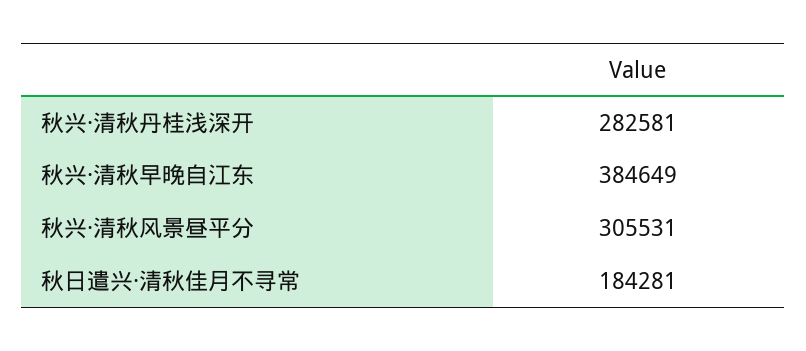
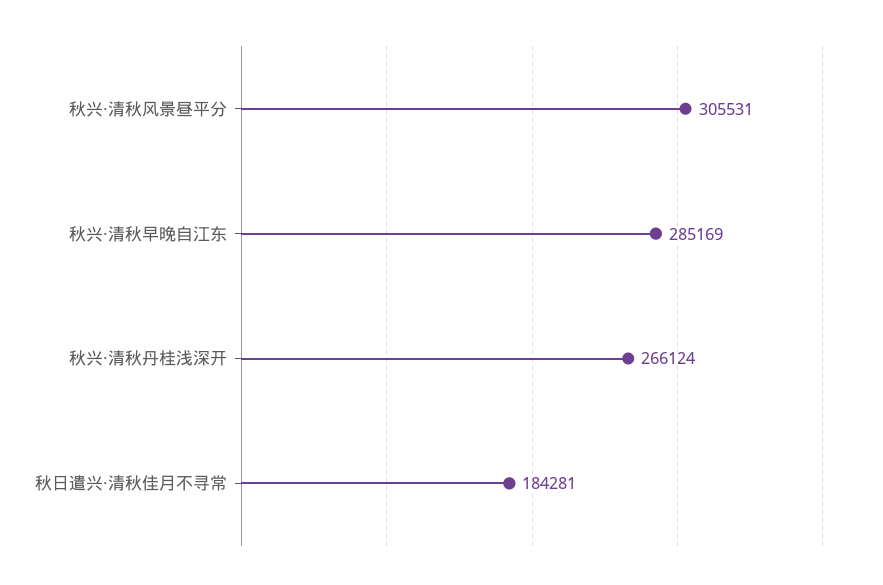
  {
-   "秋兴·清秋丹桂浅深开": 282581,
+   "秋兴·清秋丹桂浅深开": 266124,
-   "秋兴·清秋早晚自江东": 384649,
+   "秋兴·清秋早晚自江东": 285169,
    "秋兴·清秋风景昼平分": 305531,
    "秋日遣兴·清秋佳月不寻常": 184281
  }

